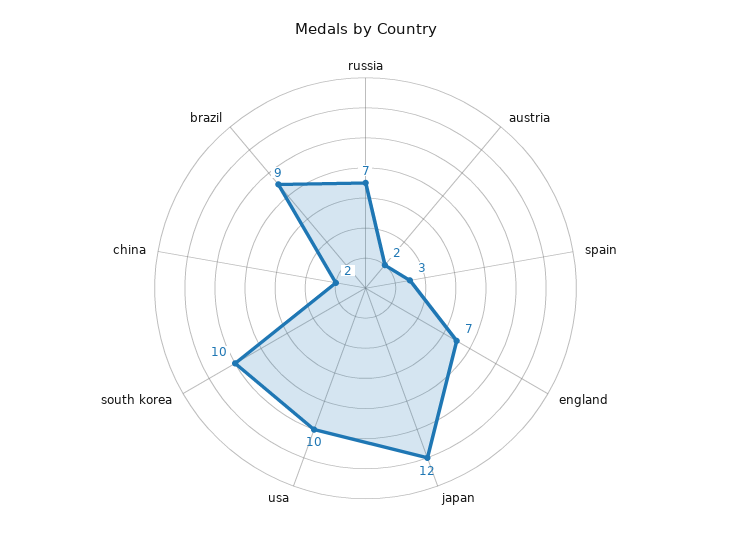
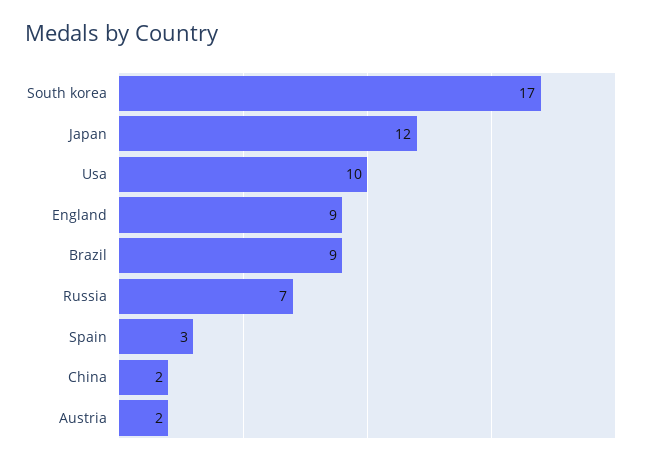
  {
    "russia": 7,
    "austria": 2,
    "spain": 3,
-   "england": 7,
+   "england": 9,
    "japan": 12,
    "usa": 10,
-   "south korea": 10,
+   "south korea": 17,
    "china": 2,
    "brazil": 9
  }

